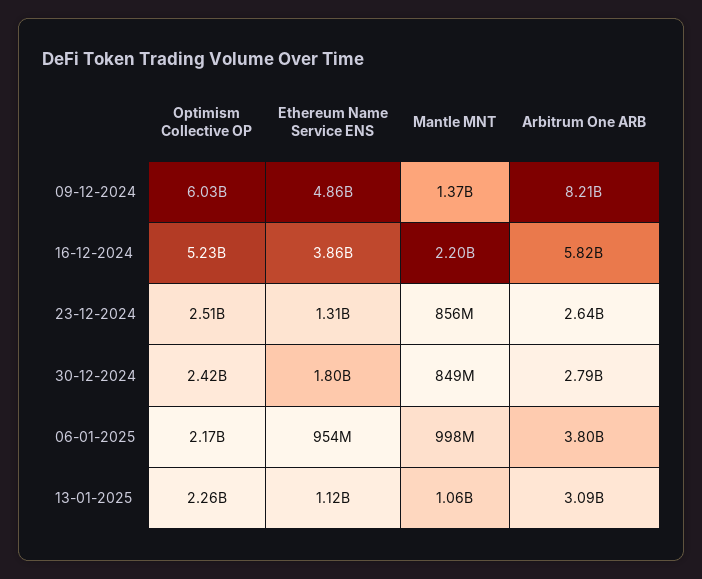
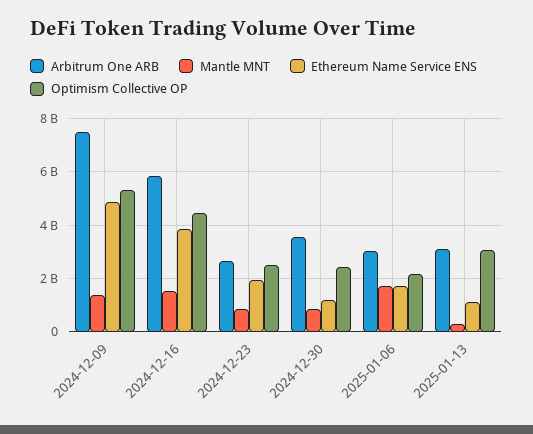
  {
    "Optimism Collective OP": {
-     "09-12-2024": 6030000000,
+     "09-12-2024": 5250000000,
-     "16-12-2024": 5230000000,
+     "16-12-2024": 4500000000,
      "23-12-2024": 2510000000,
      "30-12-2024": 2420000000,
      "06-01-2025": 2170000000,
-     "13-01-2025": 2260000000
+     "13-01-2025": 3000000000
    },
    "Ethereum Name Service ENS": {
      "09-12-2024": 4860000000,
      "16-12-2024": 3860000000,
-     "23-12-2024": 1310000000,
+     "23-12-2024": 2000000000,
-     "30-12-2024": 1800000000,
+     "30-12-2024": 1250000000,
-     "06-01-2025": 954000000,
+     "06-01-2025": 1750000000,
      "13-01-2025": 1120000000
    },
    "Mantle MNT": {
      "09-12-2024": 1370000000,
-     "16-12-2024": 2200000000,
+     "16-12-2024": 1500000000,
      "23-12-2024": 856000000,
      "30-12-2024": 849000000,
-     "06-01-2025": 998000000,
+     "06-01-2025": 1750000000,
-     "13-01-2025": 1060000000
+     "13-01-2025": 250000000
    },
    "Arbitrum One ARB": {
-     "09-12-2024": 8210000000,
+     "09-12-2024": 7500000000,
      "16-12-2024": 5820000000,
      "23-12-2024": 2640000000,
-     "30-12-2024": 2790000000,
+     "30-12-2024": 3500000000,
-     "06-01-2025": 3800000000,
+     "06-01-2025": 3000000000,
      "13-01-2025": 3090000000
    }
  }

